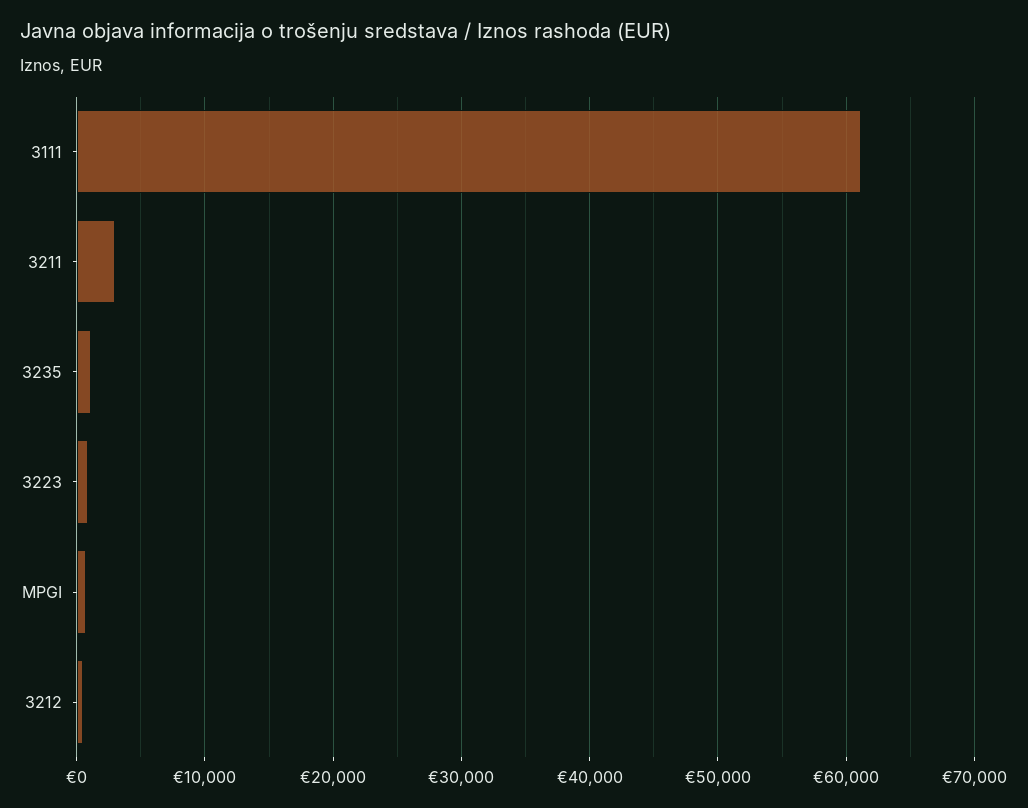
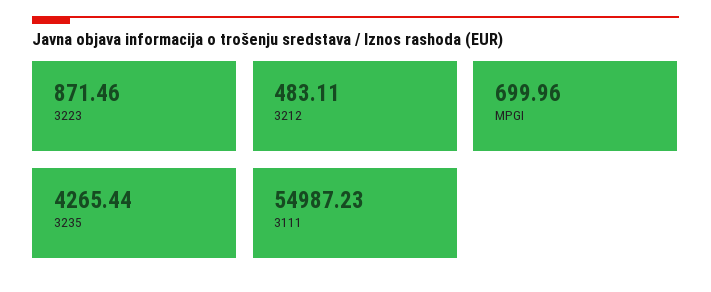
  {
-   "3111": 61000,
+   "3111": 54987.23,
-   "3211": 3000,
-   "3235": 1000,
+   "3235": 4265.44,
    "3223": 871.46,
    "MPGI": 699.96,
    "3212": 483.11
  }

